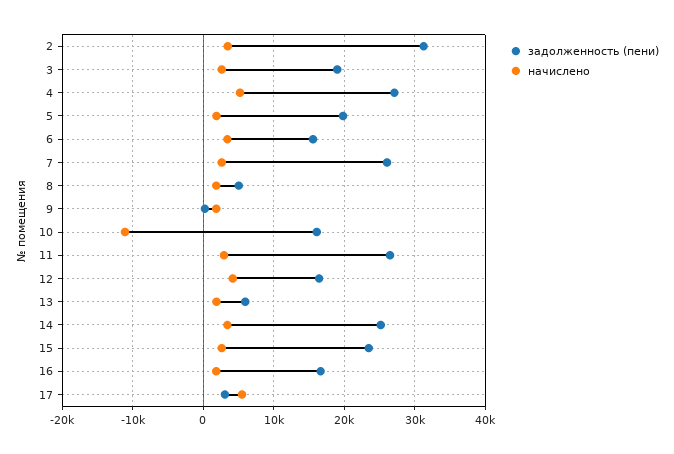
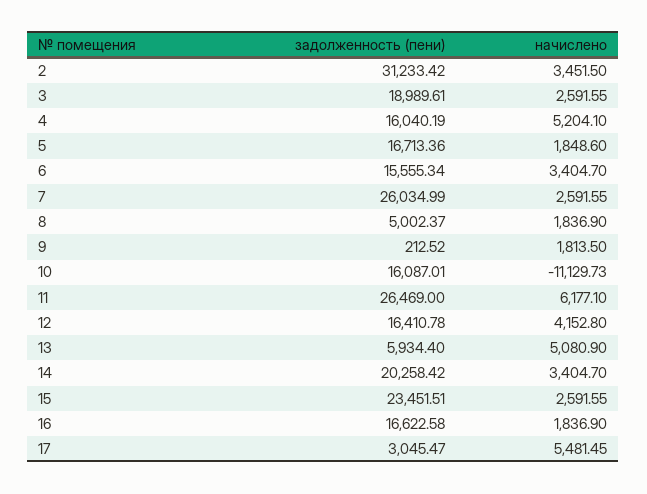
  {
    "задолженность (пени)": {
      "2": 31233.42,
      "3": 18989.61,
-     "4": 27000,
+     "4": 16040.19,
-     "5": 20000,
+     "5": 16713.36,
      "6": 15555.34,
      "7": 26034.99,
      "8": 5002.37,
      "9": 212.52,
      "10": 16087.01,
      "11": 26469,
      "12": 16410.78,
      "13": 5934.4,
-     "14": 25000,
+     "14": 20258.42,
      "15": 23451.51,
      "16": 16622.58,
      "17": 3045.47
    },
    "начислено": {
      "2": 3451.5,
      "3": 2591.55,
      "4": 5204.1,
      "5": 1848.6,
      "6": 3404.7,
      "7": 2591.55,
      "8": 1836.9,
      "9": 1813.5,
      "10": -11129.73,
-     "11": 3000,
+     "11": 6177.1,
      "12": 4152.8,
-     "13": 2000,
+     "13": 5080.9,
      "14": 3404.7,
      "15": 2591.55,
      "16": 1836.9,
      "17": 5481.45
    }
  }

